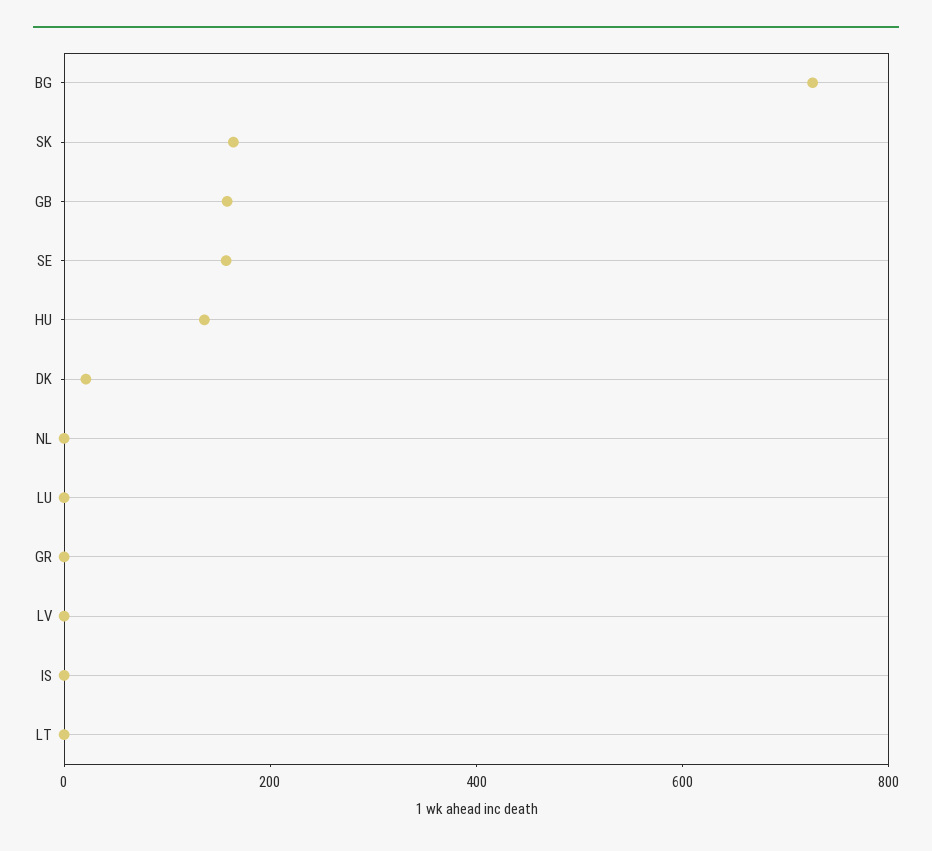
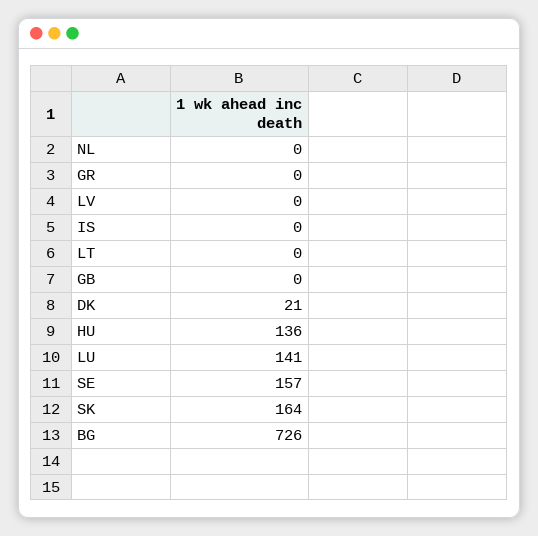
  {
    "BG": 726,
    "SK": 164,
-   "GB": 150,
+   "GB": 0,
    "SE": 157,
    "HU": 136,
    "DK": 21,
    "NL": 0,
-   "LU": 0,
+   "LU": 141,
    "GR": 0,
    "LV": 0,
    "IS": 0,
    "LT": 0
  }

